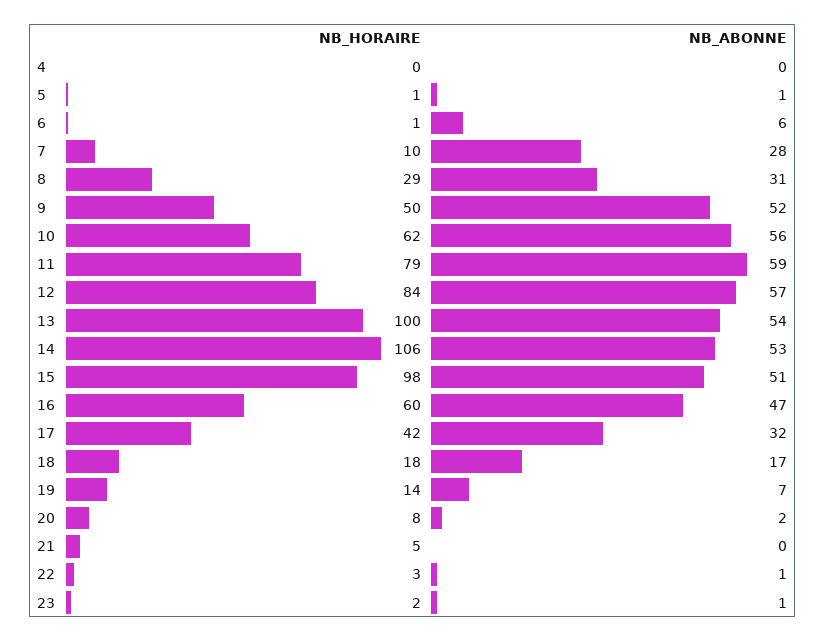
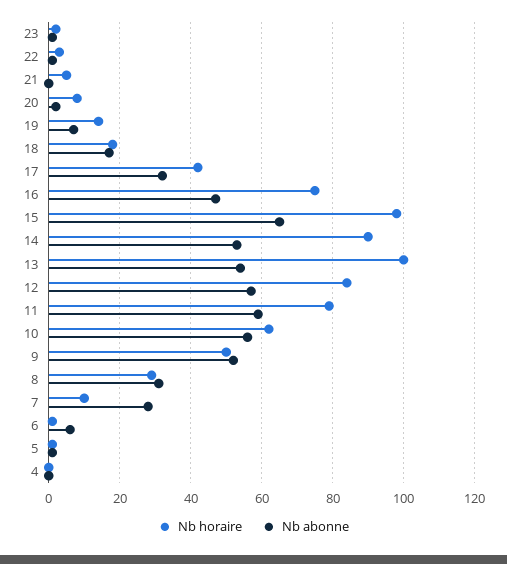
  {
    "NB_HORAIRE": {
      "4": 0,
      "5": 1,
      "6": 1,
      "7": 10,
      "8": 29,
      "9": 50,
      "10": 62,
      "11": 79,
      "12": 84,
      "13": 100,
-     "14": 106,
+     "14": 90,
      "15": 98,
-     "16": 60,
+     "16": 75,
      "17": 42,
      "18": 18,
      "19": 14,
      "20": 8,
      "21": 5,
      "22": 3,
      "23": 2
    },
    "NB_ABONNE": {
      "4": 0,
      "5": 1,
      "6": 6,
      "7": 28,
      "8": 31,
      "9": 52,
      "10": 56,
      "11": 59,
      "12": 57,
      "13": 54,
      "14": 53,
-     "15": 51,
+     "15": 65,
      "16": 47,
      "17": 32,
      "18": 17,
      "19": 7,
      "20": 2,
      "21": 0,
      "22": 1,
      "23": 1
    }
  }

